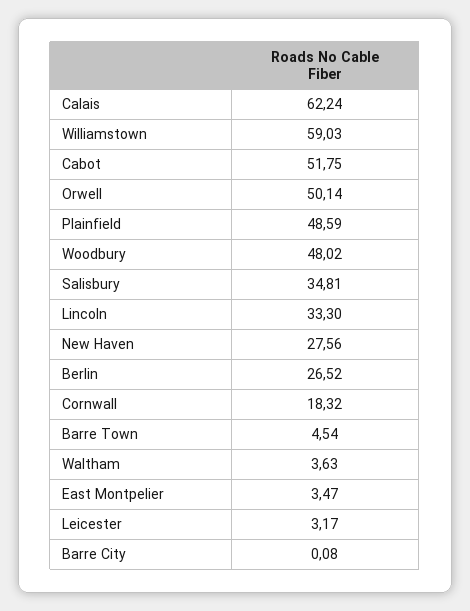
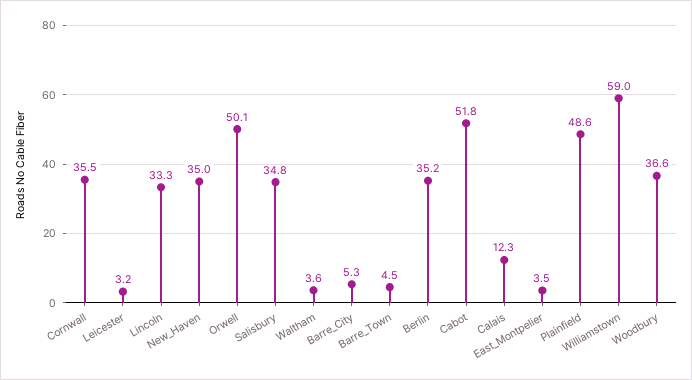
  {
-   "Calais": 62.24,
+   "Calais": 12.3,
    "Williamstown": 59.03,
    "Cabot": 51.75,
    "Orwell": 50.14,
    "Plainfield": 48.59,
-   "Woodbury": 48.02,
+   "Woodbury": 36.6,
    "Salisbury": 34.81,
    "Lincoln": 33.3,
-   "New Haven": 27.56,
+   "New Haven": 35,
-   "Berlin": 26.52,
+   "Berlin": 35.2,
-   "Cornwall": 18.32,
+   "Cornwall": 35.5,
    "Barre Town": 4.54,
    "Waltham": 3.63,
    "East Montpelier": 3.47,
    "Leicester": 3.17,
-   "Barre City": 0.08
+   "Barre City": 5.3
  }

